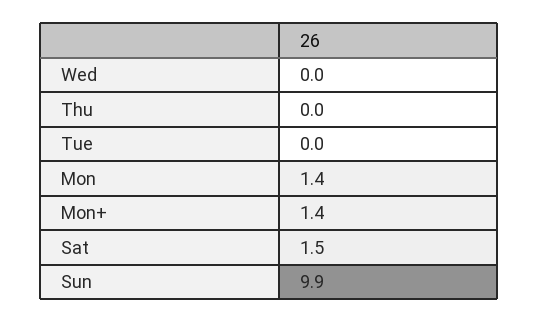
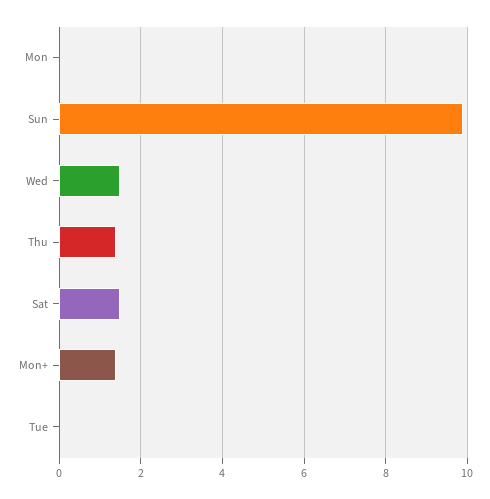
  {
-   "Wed": 0,
+   "Wed": 1.5,
-   "Thu": 0,
+   "Thu": 1.5,
    "Tue": 0,
-   "Mon": 1.4,
+   "Mon": 0,
    "Mon+": 1.4,
    "Sat": 1.5,
    "Sun": 9.9
  }

